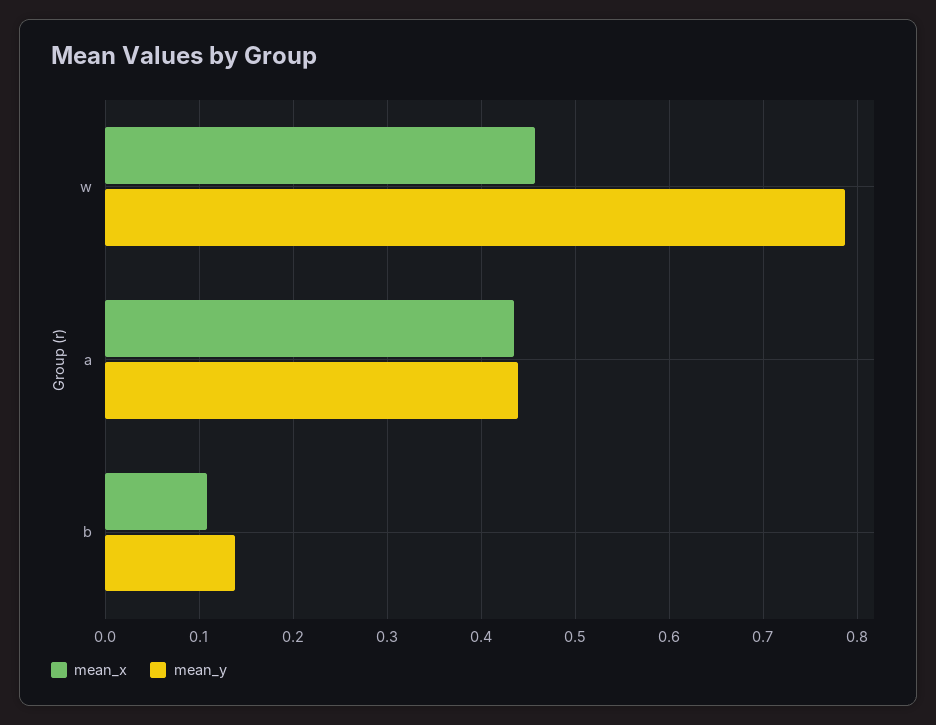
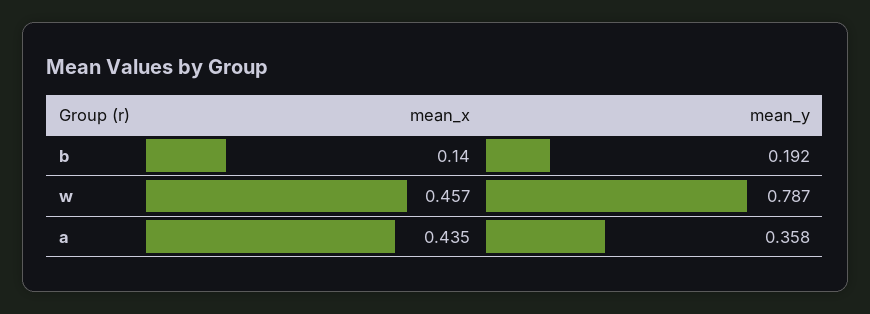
  {
    "mean_x": {
      "w": 0.457,
      "a": 0.435,
-     "b": 0.11
+     "b": 0.14
    },
    "mean_y": {
      "w": 0.787,
-     "a": 0.44,
+     "a": 0.358,
-     "b": 0.14
+     "b": 0.192
    }
  }

